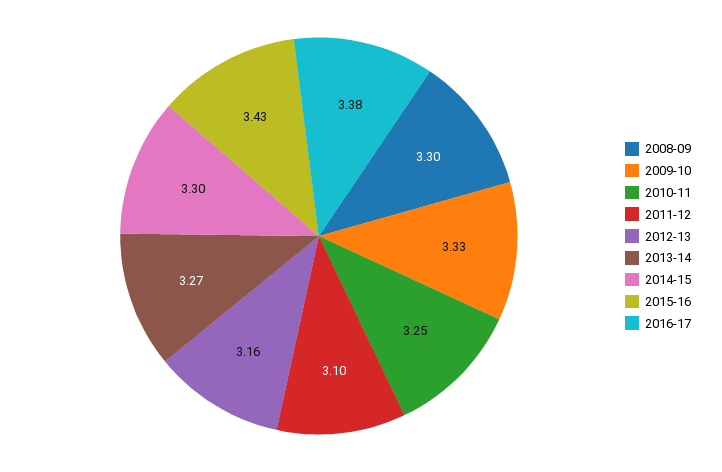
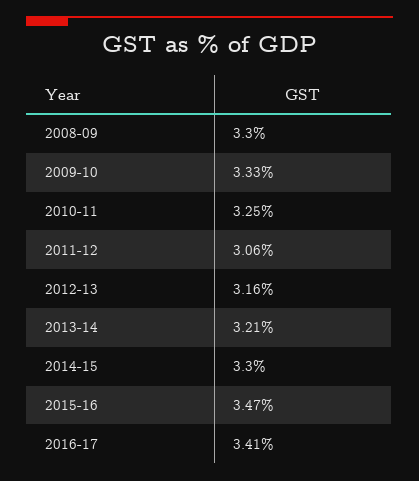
  {
    "2008-09": 3.3,
    "2009-10": 3.33,
    "2010-11": 3.25,
-   "2011-12": 3.1,
+   "2011-12": 3.06,
    "2012-13": 3.16,
-   "2013-14": 3.27,
+   "2013-14": 3.21,
    "2014-15": 3.3,
-   "2015-16": 3.43,
+   "2015-16": 3.47,
-   "2016-17": 3.38
+   "2016-17": 3.41
  }

